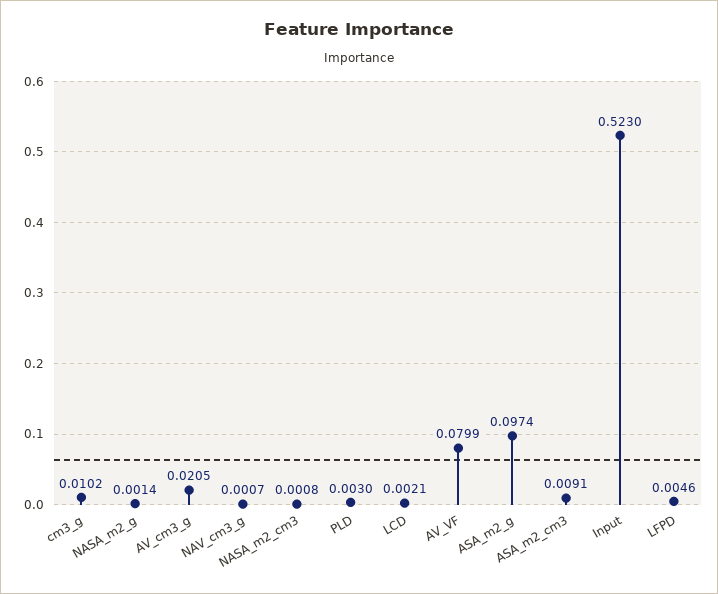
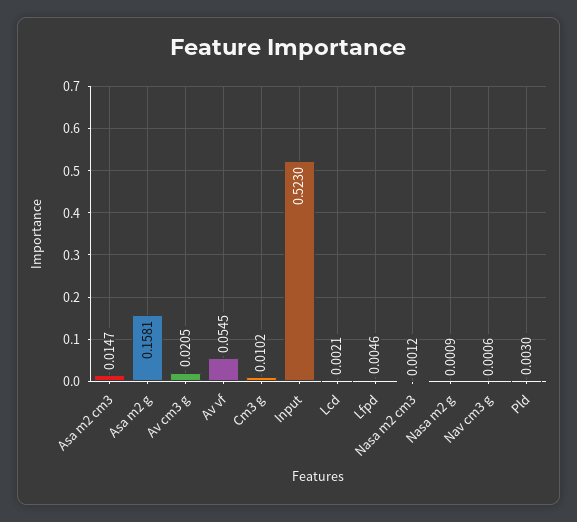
  {
    "cm3_g": 0.0102,
-   "NASA_m2_g": 0.0014,
+   "NASA_m2_g": 0.0009,
    "AV_cm3_g": 0.0205,
-   "NAV_cm3_g": 0.0007,
+   "NAV_cm3_g": 0.0006,
-   "NASA_m2_cm3": 0.0008,
+   "NASA_m2_cm3": 0.0012,
    "PLD": 0.003,
    "LCD": 0.0021,
-   "AV_VF": 0.0799,
+   "AV_VF": 0.0545,
-   "ASA_m2_g": 0.0974,
+   "ASA_m2_g": 0.1581,
-   "ASA_m2_cm3": 0.0091,
+   "ASA_m2_cm3": 0.0147,
    "Input": 0.523,
    "LFPD": 0.0046
  }

